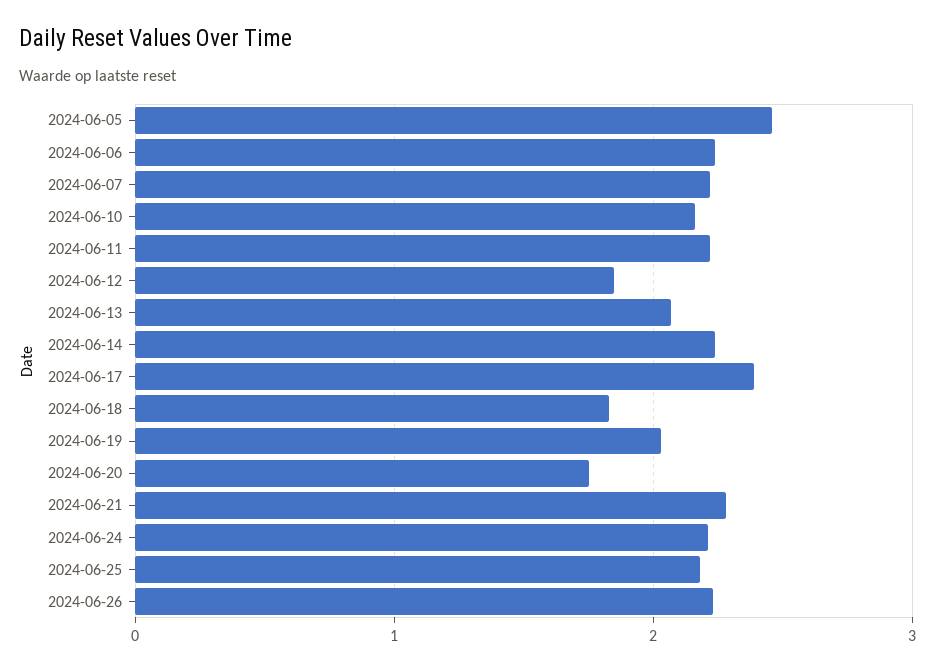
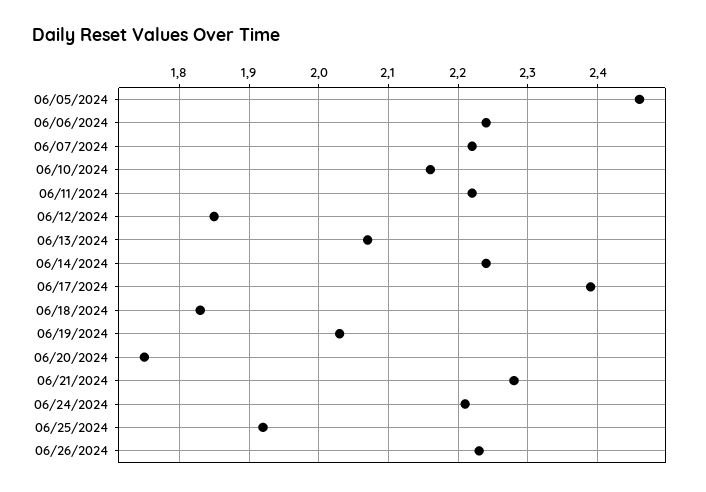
  {
    "2024-06-05": 2.46,
    "2024-06-06": 2.24,
    "2024-06-07": 2.22,
    "2024-06-10": 2.16,
    "2024-06-11": 2.22,
    "2024-06-12": 1.85,
    "2024-06-13": 2.07,
    "2024-06-14": 2.24,
    "2024-06-17": 2.39,
    "2024-06-18": 1.83,
    "2024-06-19": 2.03,
    "2024-06-20": 1.75,
    "2024-06-21": 2.28,
    "2024-06-24": 2.21,
-   "2024-06-25": 2.2,
+   "2024-06-25": 1.92,
    "2024-06-26": 2.23
  }

